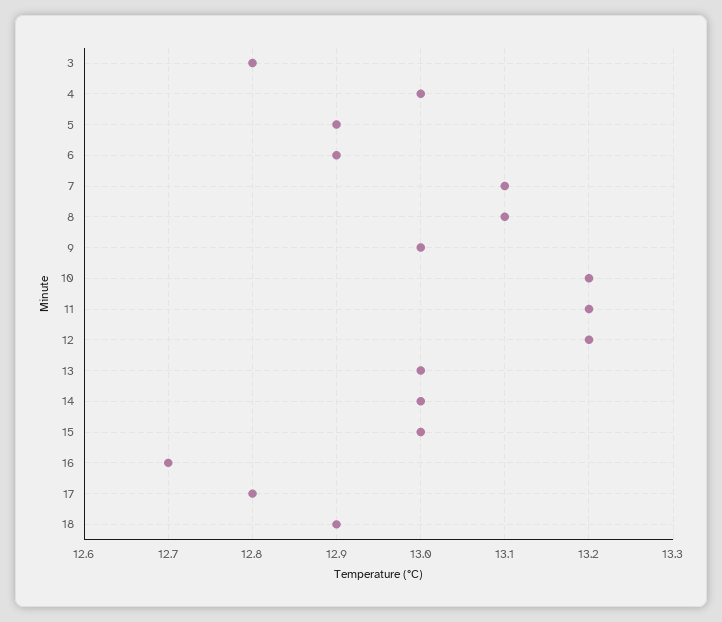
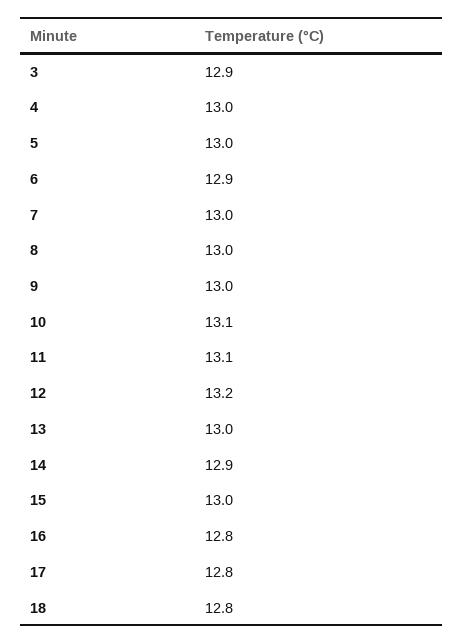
  {
-   "3": 12.8,
+   "3": 12.9,
    "4": 13,
-   "5": 12.9,
+   "5": 13,
    "6": 12.9,
-   "7": 13.1,
+   "7": 13,
-   "8": 13.1,
+   "8": 13,
    "9": 13,
-   "10": 13.2,
+   "10": 13.1,
-   "11": 13.2,
+   "11": 13.1,
    "12": 13.2,
    "13": 13,
-   "14": 13,
+   "14": 12.9,
    "15": 13,
-   "16": 12.7,
+   "16": 12.8,
    "17": 12.8,
-   "18": 12.9
+   "18": 12.8
  }

